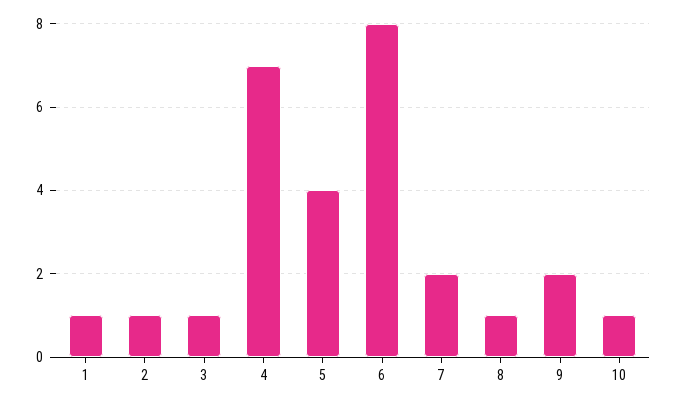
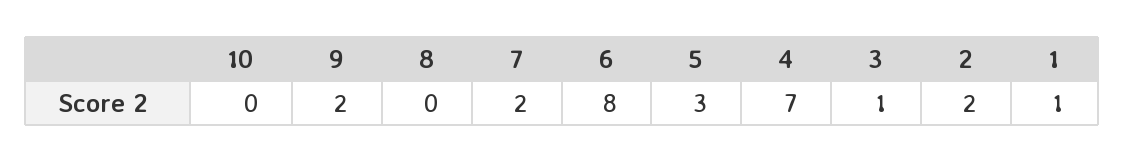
  {
    "1": 1,
-   "2": 1,
+   "2": 2,
    "3": 1,
    "4": 7,
-   "5": 4,
+   "5": 3,
    "6": 8,
    "7": 2,
-   "8": 1,
+   "8": 0,
    "9": 2,
-   "10": 1
+   "10": 0
  }

